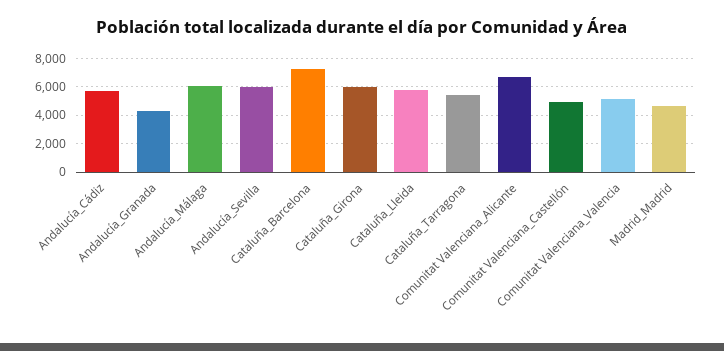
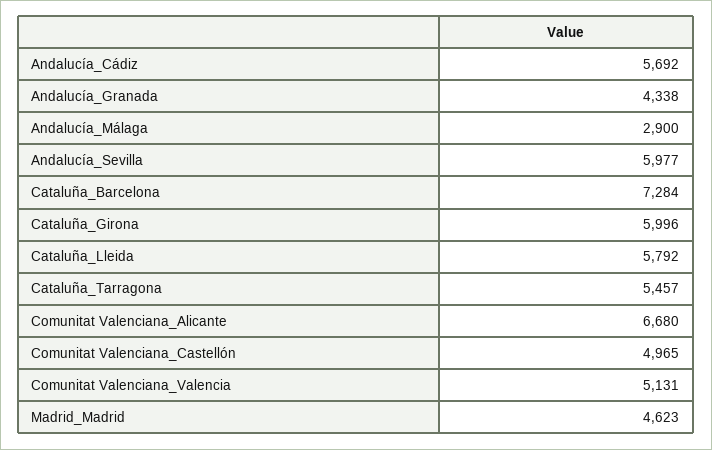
  {
    "Andalucía_Cádiz": 5692,
    "Andalucía_Granada": 4338,
-   "Andalucía_Málaga": 6000,
+   "Andalucía_Málaga": 2900,
    "Andalucía_Sevilla": 5977,
    "Cataluña_Barcelona": 7284,
    "Cataluña_Girona": 5996,
    "Cataluña_Lleida": 5792,
    "Cataluña_Tarragona": 5457,
    "Comunitat Valenciana_Alicante": 6680,
    "Comunitat Valenciana_Castellón": 4965,
    "Comunitat Valenciana_Valencia": 5131,
    "Madrid_Madrid": 4623
  }

